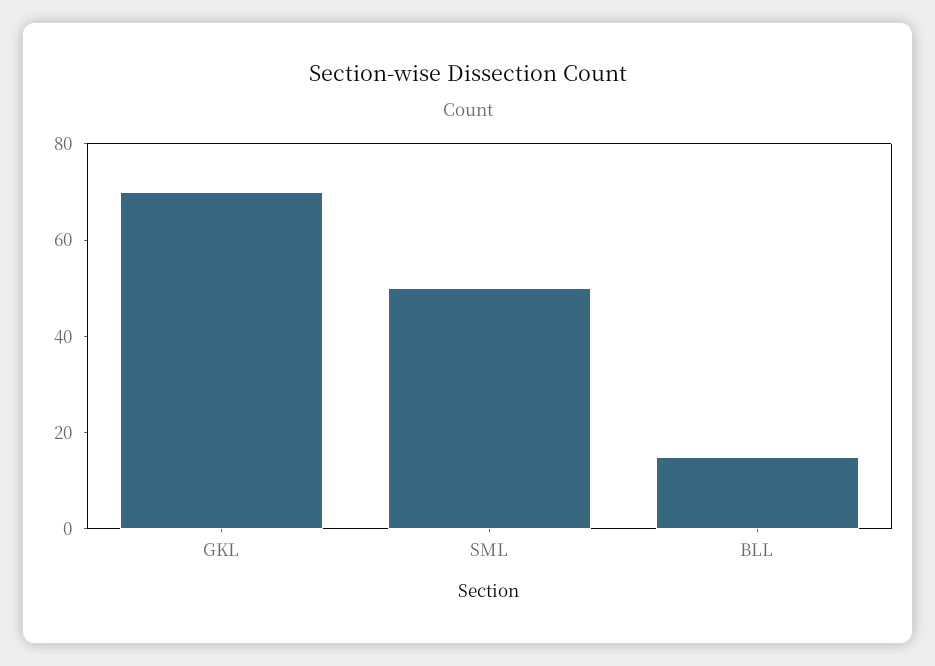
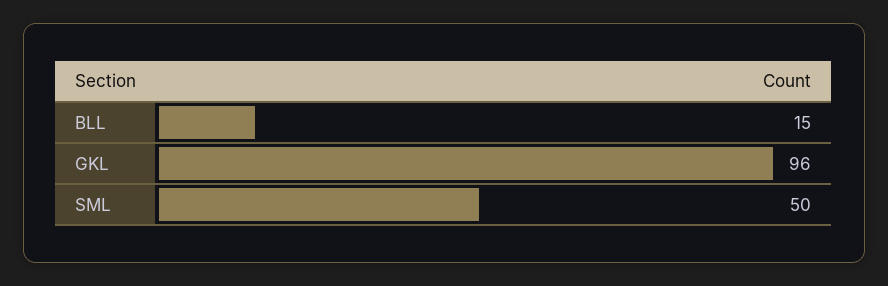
  {
-   "GKL": 70,
+   "GKL": 96,
    "SML": 50,
    "BLL": 15
  }

